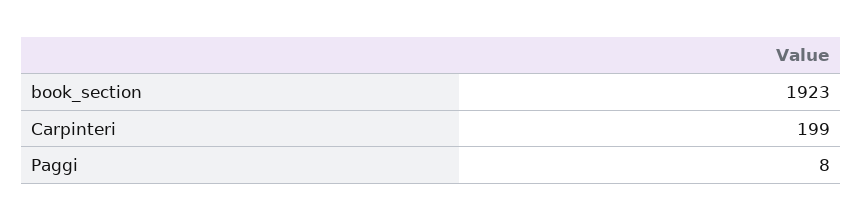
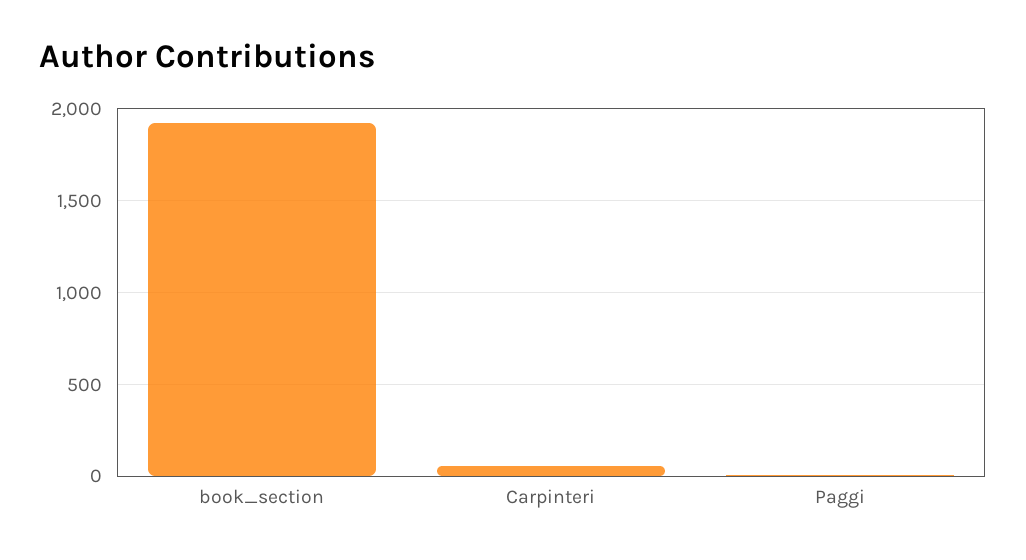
  {
    "book_section": 1923,
-   "Carpinteri": 199,
+   "Carpinteri": 50,
    "Paggi": 8
  }

